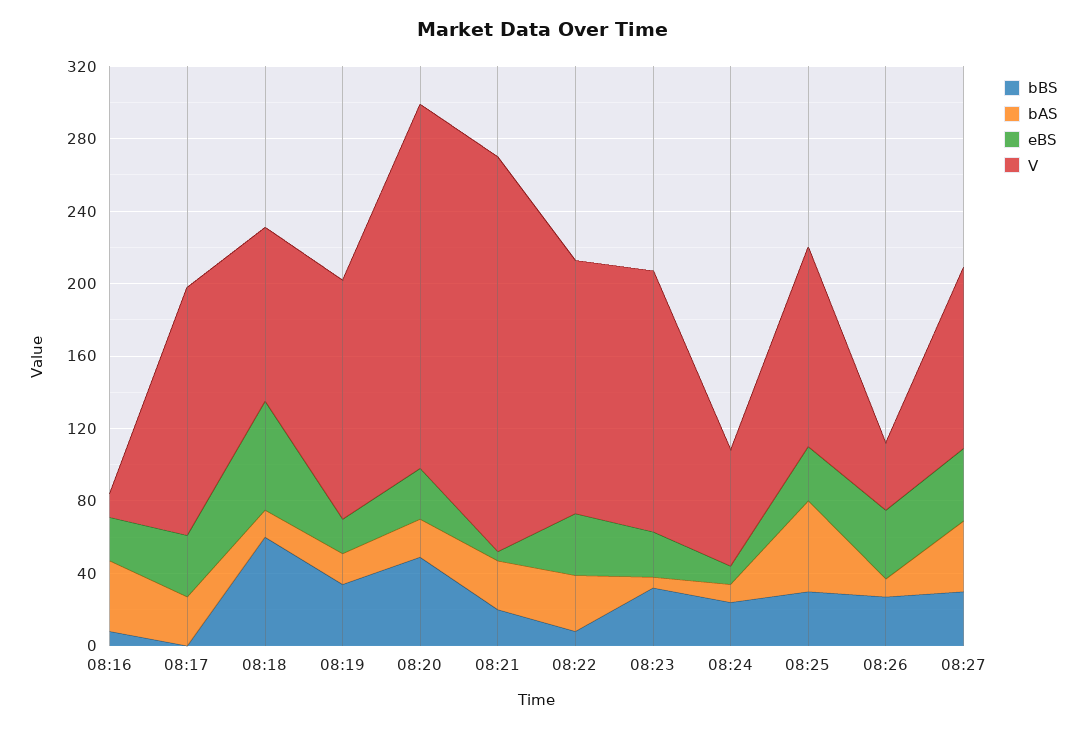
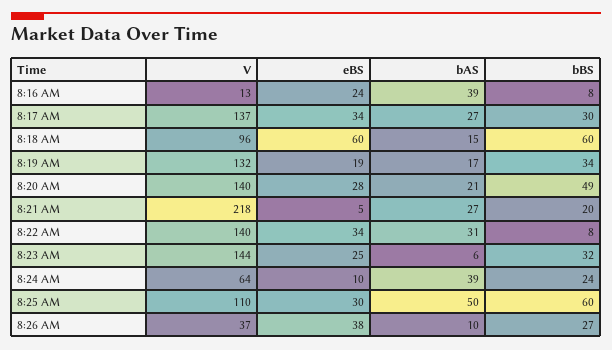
  {
    "bBS": {
      "08:16": 8,
-     "08:17": 0,
+     "08:17": 30,
      "08:18": 60,
      "08:19": 34,
      "08:20": 49,
      "08:21": 20,
      "08:22": 8,
      "08:23": 32,
      "08:24": 24,
-     "08:25": 30,
+     "08:25": 60,
-     "08:26": 27,
+     "08:26": 27
-     "08:27": 30
    },
    "bAS": {
      "08:16": 39,
      "08:17": 27,
      "08:18": 15,
      "08:19": 17,
      "08:20": 21,
      "08:21": 27,
      "08:22": 31,
      "08:23": 6,
-     "08:24": 10,
+     "08:24": 39,
      "08:25": 50,
-     "08:26": 10,
+     "08:26": 10
-     "08:27": 40
    },
    "eBS": {
      "08:16": 24,
      "08:17": 34,
      "08:18": 60,
      "08:19": 19,
      "08:20": 28,
      "08:21": 5,
      "08:22": 34,
      "08:23": 25,
      "08:24": 10,
      "08:25": 30,
-     "08:26": 38,
+     "08:26": 38
-     "08:27": 40
    },
    "V": {
      "08:16": 13,
      "08:17": 137,
      "08:18": 96,
      "08:19": 132,
-     "08:20": 200,
+     "08:20": 140,
      "08:21": 218,
      "08:22": 140,
      "08:23": 144,
      "08:24": 64,
      "08:25": 110,
-     "08:26": 37,
+     "08:26": 37
-     "08:27": 100
    }
  }

